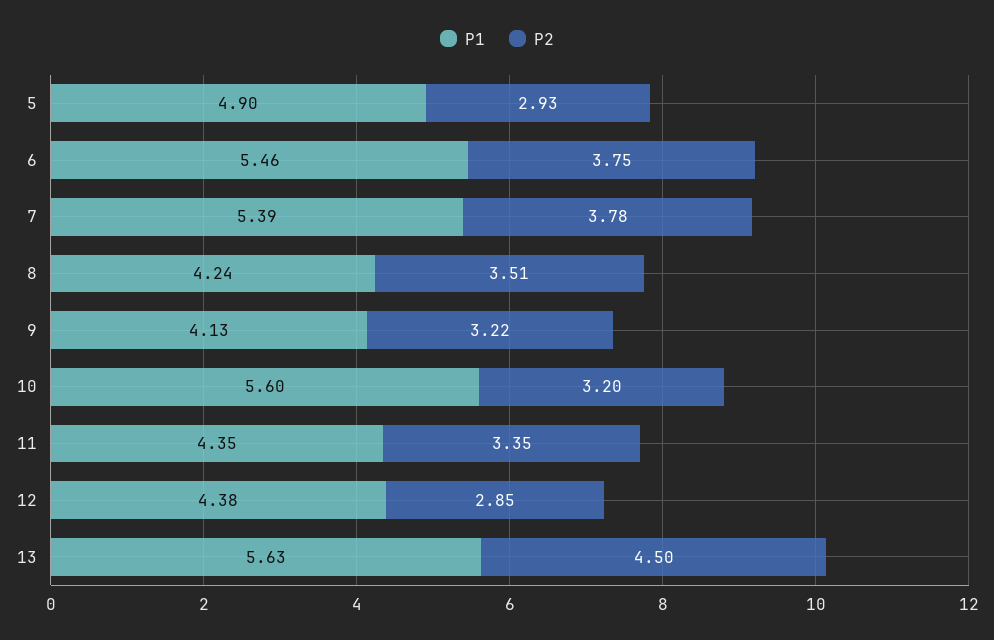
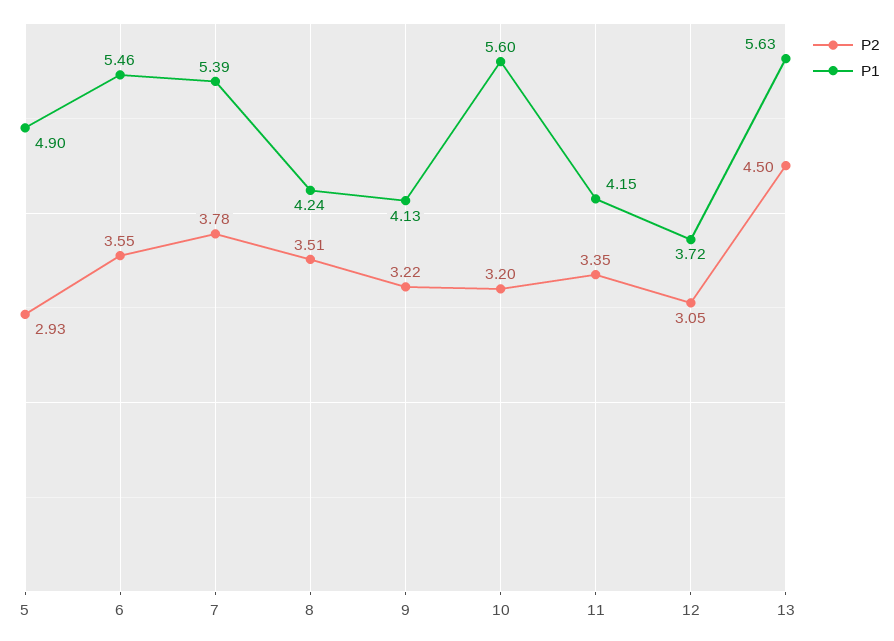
  {
    "P1": {
      "5": 4.9,
      "6": 5.46,
      "7": 5.39,
      "8": 4.24,
      "9": 4.13,
      "10": 5.6,
-     "11": 4.35,
+     "11": 4.15,
-     "12": 4.38,
+     "12": 3.72,
      "13": 5.63
    },
    "P2": {
      "5": 2.93,
-     "6": 3.75,
+     "6": 3.55,
      "7": 3.78,
      "8": 3.51,
      "9": 3.22,
      "10": 3.2,
      "11": 3.35,
-     "12": 2.85,
+     "12": 3.05,
      "13": 4.5
    }
  }

